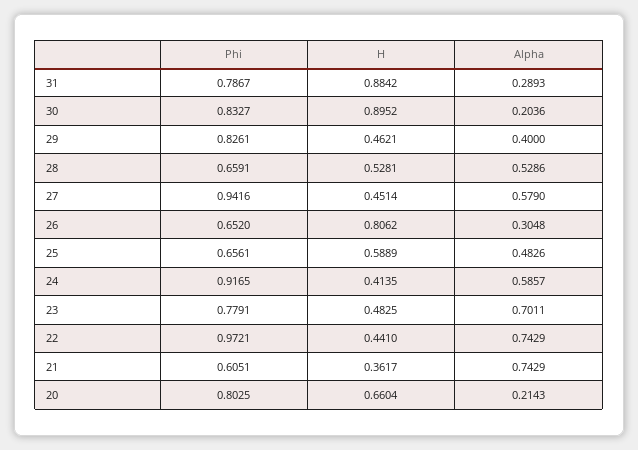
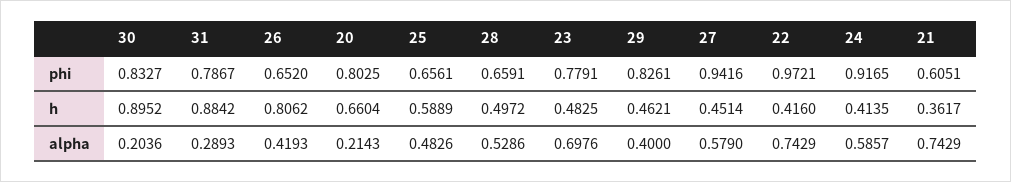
  {
    "Phi": {
      "31": 0.7867,
      "30": 0.8327,
      "29": 0.8261,
      "28": 0.6591,
      "27": 0.9416,
      "26": 0.652,
      "25": 0.6561,
      "24": 0.9165,
      "23": 0.7791,
      "22": 0.9721,
      "21": 0.6051,
      "20": 0.8025
    },
    "H": {
      "31": 0.8842,
      "30": 0.8952,
      "29": 0.4621,
-     "28": 0.5281,
+     "28": 0.4972,
      "27": 0.4514,
      "26": 0.8062,
      "25": 0.5889,
      "24": 0.4135,
      "23": 0.4825,
-     "22": 0.441,
+     "22": 0.416,
      "21": 0.3617,
      "20": 0.6604
    },
    "Alpha": {
      "31": 0.2893,
      "30": 0.2036,
      "29": 0.4,
      "28": 0.5286,
      "27": 0.579,
-     "26": 0.3048,
+     "26": 0.4193,
      "25": 0.4826,
      "24": 0.5857,
-     "23": 0.7011,
+     "23": 0.6976,
      "22": 0.7429,
      "21": 0.7429,
      "20": 0.2143
    }
  }

